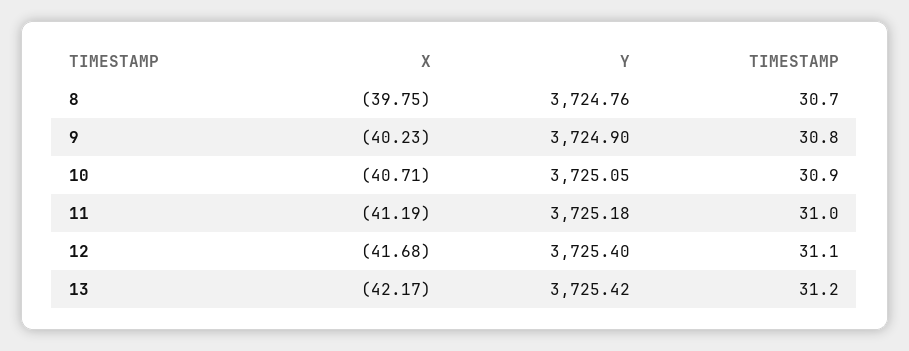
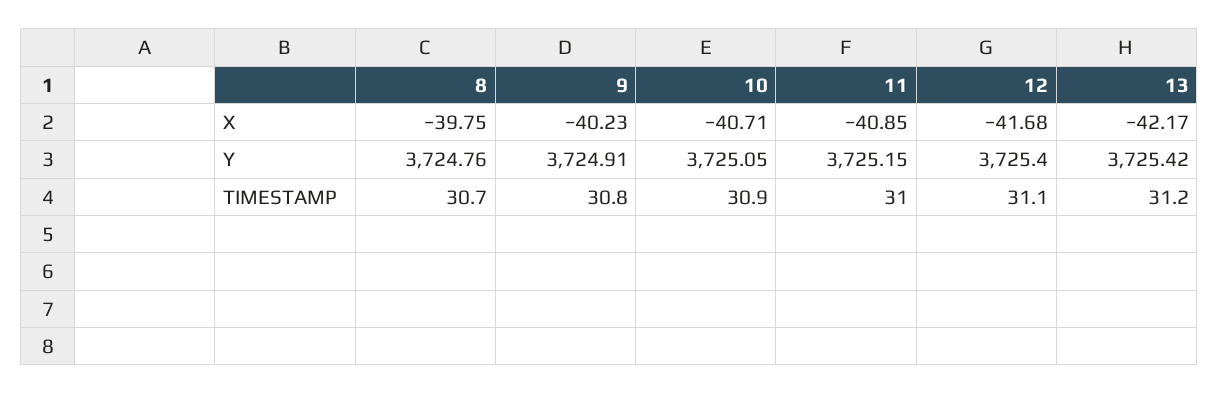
  {
    "X": {
      "8": -39.75,
      "9": -40.23,
      "10": -40.71,
-     "11": -41.19,
+     "11": -40.85,
      "12": -41.68,
      "13": -42.17
    },
    "Y": {
      "8": 3724.76,
-     "9": 3724.9,
+     "9": 3724.91,
      "10": 3725.05,
-     "11": 3725.18,
+     "11": 3725.15,
      "12": 3725.4,
      "13": 3725.42
    },
    "TIMESTAMP": {
      "8": 30.7,
      "9": 30.8,
      "10": 30.9,
      "11": 31,
      "12": 31.1,
      "13": 31.2
    }
  }

